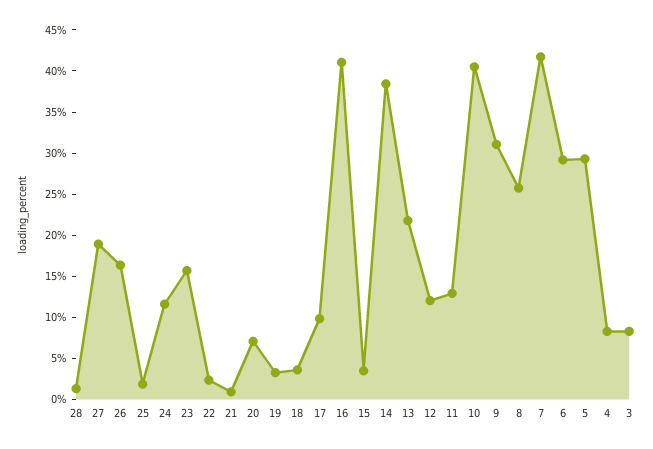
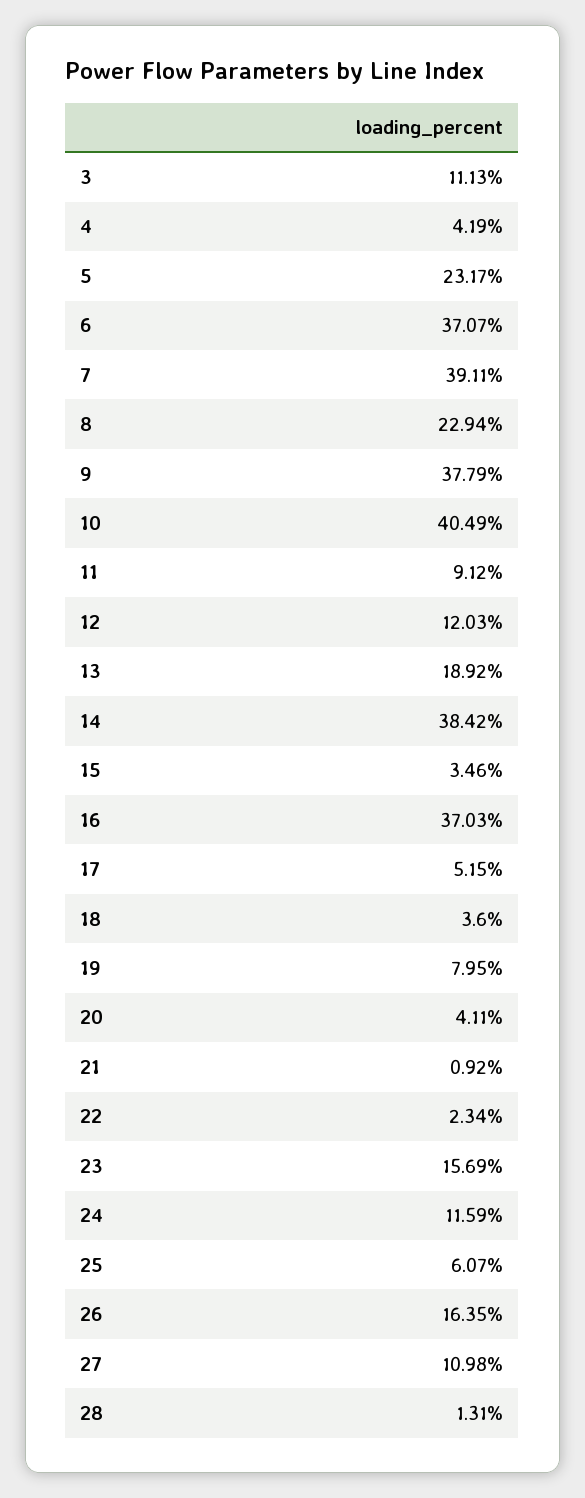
  {
    "28": 1.31,
-   "27": 19,
+   "27": 10.98,
    "26": 16.35,
-   "25": 2,
+   "25": 6.07,
    "24": 11.59,
    "23": 15.69,
    "22": 2.34,
    "21": 0.92,
-   "20": 7,
+   "20": 4.11,
-   "19": 3,
+   "19": 7.95,
    "18": 3.6,
-   "17": 10,
+   "17": 5.15,
-   "16": 41,
+   "16": 37.03,
    "15": 3.46,
    "14": 38.42,
-   "13": 22,
+   "13": 18.92,
    "12": 12.03,
-   "11": 13,
+   "11": 9.12,
    "10": 40.49,
-   "9": 31,
+   "9": 37.79,
-   "8": 26,
+   "8": 22.94,
-   "7": 42,
+   "7": 39.11,
-   "6": 29,
+   "6": 37.07,
-   "5": 29,
+   "5": 23.17,
-   "4": 8,
+   "4": 4.19,
-   "3": 8
+   "3": 11.13
  }

